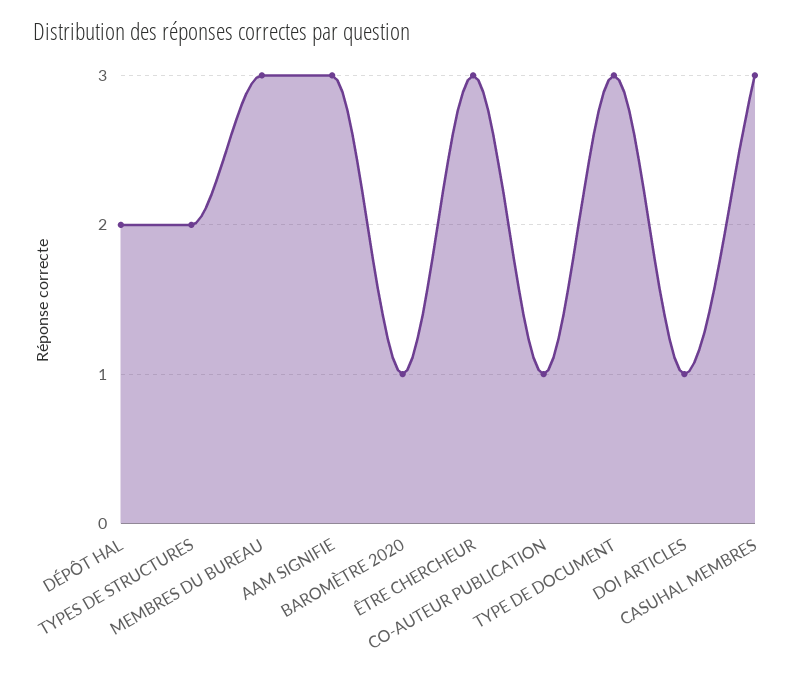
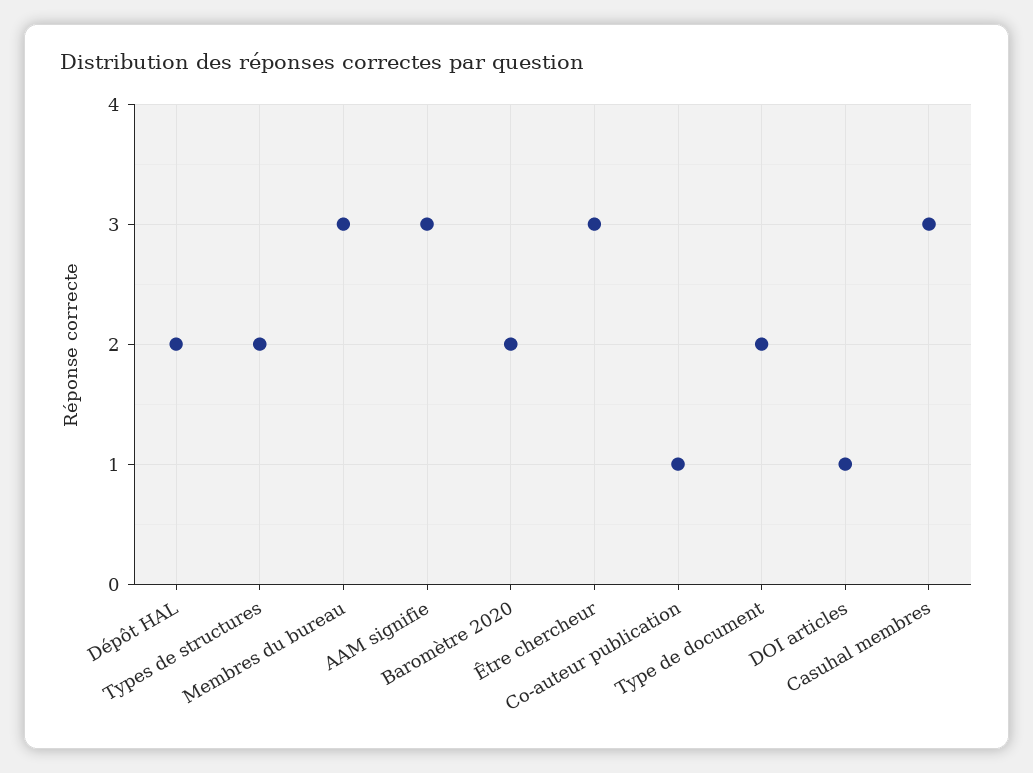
  {
    "DÉPÔT HAL": 2,
    "TYPES DE STRUCTURES": 2,
    "MEMBRES DU BUREAU": 3,
    "AAM SIGNIFIE": 3,
-   "BAROMÈTRE 2020": 1,
+   "BAROMÈTRE 2020": 2,
    "ÊTRE CHERCHEUR": 3,
    "CO-AUTEUR PUBLICATION": 1,
-   "TYPE DE DOCUMENT": 3,
+   "TYPE DE DOCUMENT": 2,
    "DOI ARTICLES": 1,
    "CASUHAL MEMBRES": 3
  }

